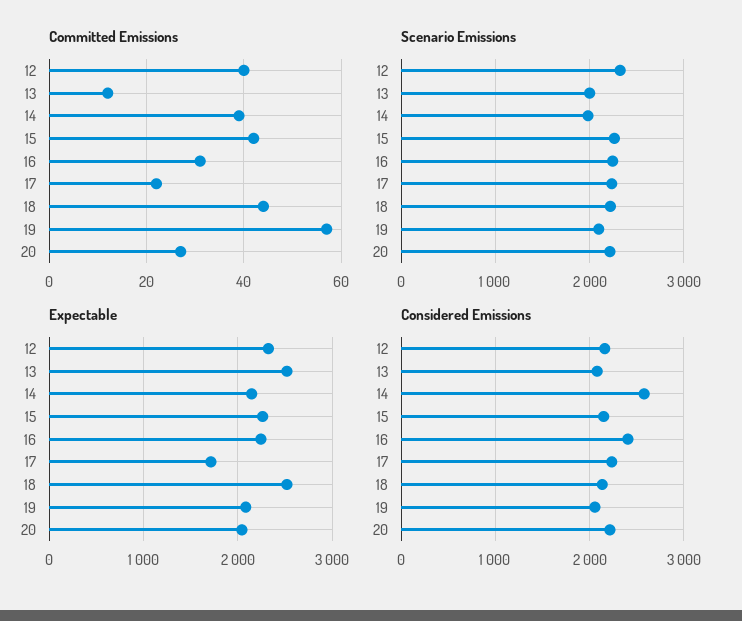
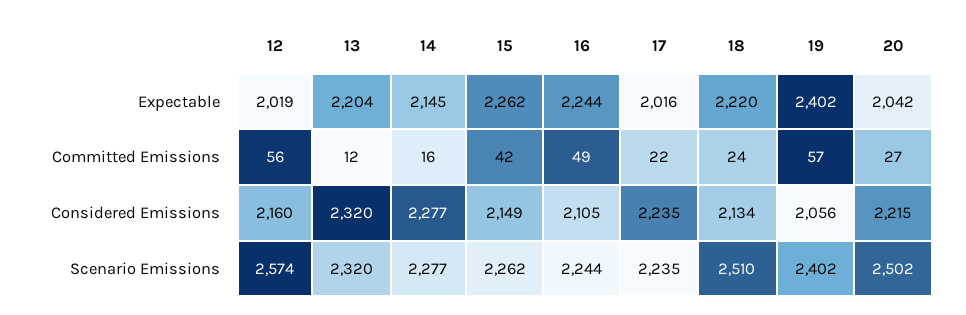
  {
    "Committed Emissions": {
-     "12": 40,
+     "12": 56,
      "13": 12,
-     "14": 40,
+     "14": 16,
      "15": 42,
-     "16": 30,
+     "16": 49,
      "17": 22,
-     "18": 45,
+     "18": 24,
      "19": 57,
      "20": 27
    },
    "Scenario Emissions": {
-     "12": 2300,
+     "12": 2574,
-     "13": 2000,
+     "13": 2320,
-     "14": 2000,
+     "14": 2277,
      "15": 2262,
      "16": 2244,
      "17": 2235,
-     "18": 2200,
+     "18": 2510,
-     "19": 2100,
+     "19": 2402,
-     "20": 2200
+     "20": 2502
    },
    "Expectable": {
-     "12": 2300,
+     "12": 2019,
-     "13": 2500,
+     "13": 2204,
      "14": 2145,
      "15": 2262,
      "16": 2244,
-     "17": 1700,
+     "17": 2016,
-     "18": 2500,
+     "18": 2220,
-     "19": 2100,
+     "19": 2402,
      "20": 2042
    },
    "Considered Emissions": {
      "12": 2160,
-     "13": 2100,
+     "13": 2320,
-     "14": 2600,
+     "14": 2277,
      "15": 2149,
-     "16": 2400,
+     "16": 2105,
      "17": 2235,
      "18": 2134,
      "19": 2056,
      "20": 2215
    }
  }

